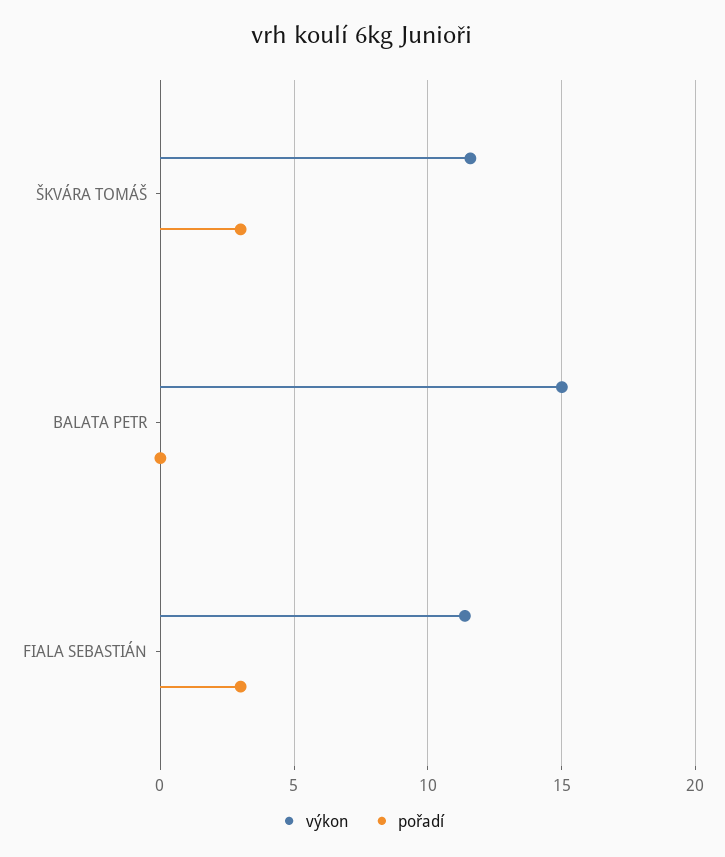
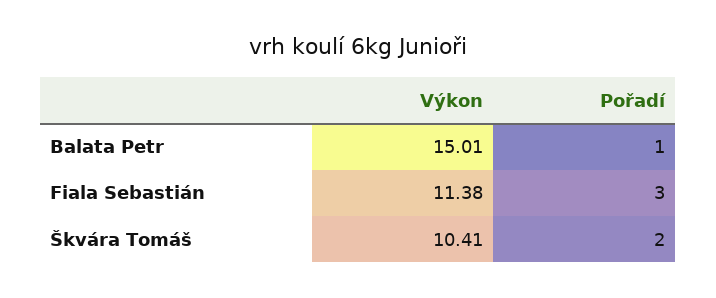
  {
    "výkon": {
-     "ŠKVÁRA TOMÁŠ": 11.5,
+     "ŠKVÁRA TOMÁŠ": 10.41,
      "BALATA PETR": 15.01,
      "FIALA SEBASTIÁN": 11.38
    },
    "pořadí": {
-     "ŠKVÁRA TOMÁŠ": 3,
+     "ŠKVÁRA TOMÁŠ": 2,
-     "BALATA PETR": 0,
+     "BALATA PETR": 1,
      "FIALA SEBASTIÁN": 3
    }
  }

